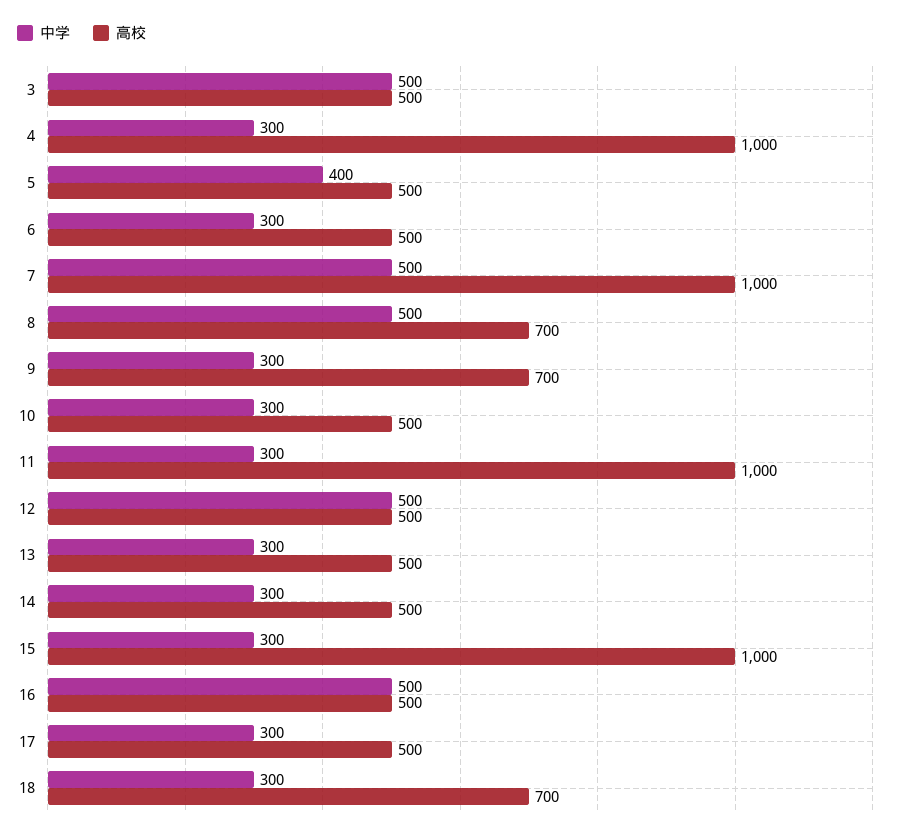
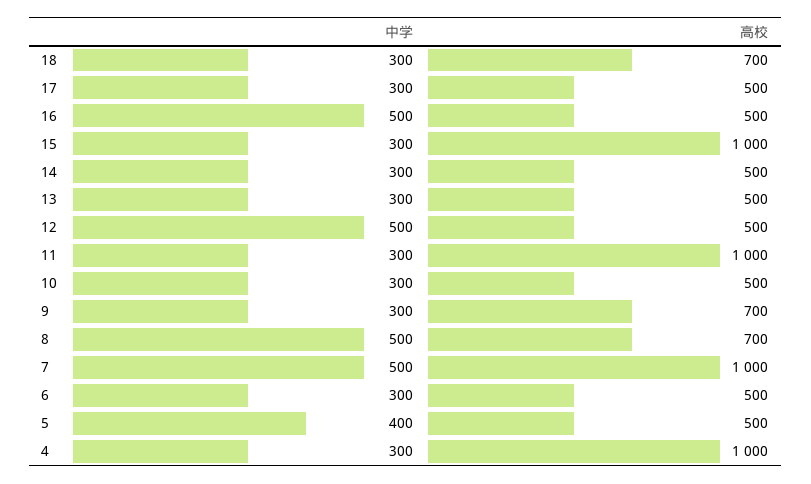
  {
    "中学": {
-     "3": 500,
      "4": 300,
      "5": 400,
      "6": 300,
      "7": 500,
      "8": 500,
      "9": 300,
      "10": 300,
      "11": 300,
      "12": 500,
      "13": 300,
      "14": 300,
      "15": 300,
      "16": 500,
      "17": 300,
      "18": 300
    },
    "高校": {
-     "3": 500,
      "4": 1000,
      "5": 500,
      "6": 500,
      "7": 1000,
      "8": 700,
      "9": 700,
      "10": 500,
      "11": 1000,
      "12": 500,
      "13": 500,
      "14": 500,
      "15": 1000,
      "16": 500,
      "17": 500,
      "18": 700
    }
  }

